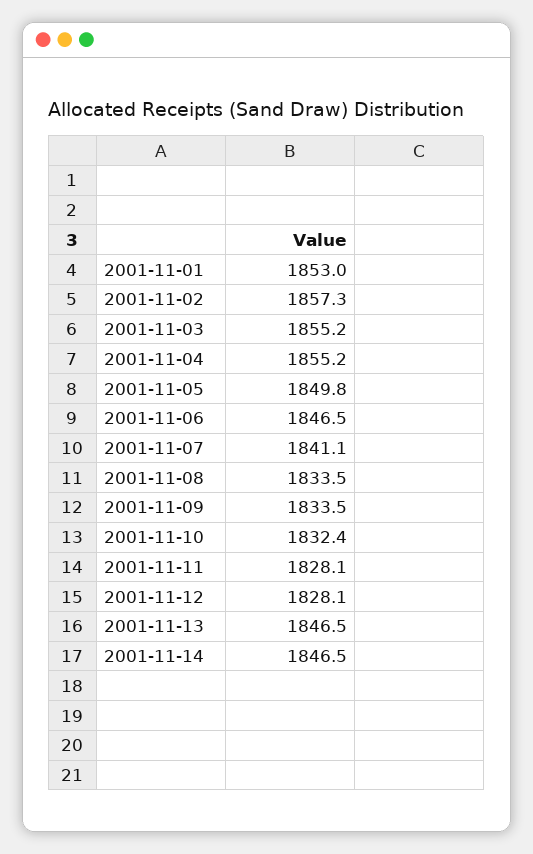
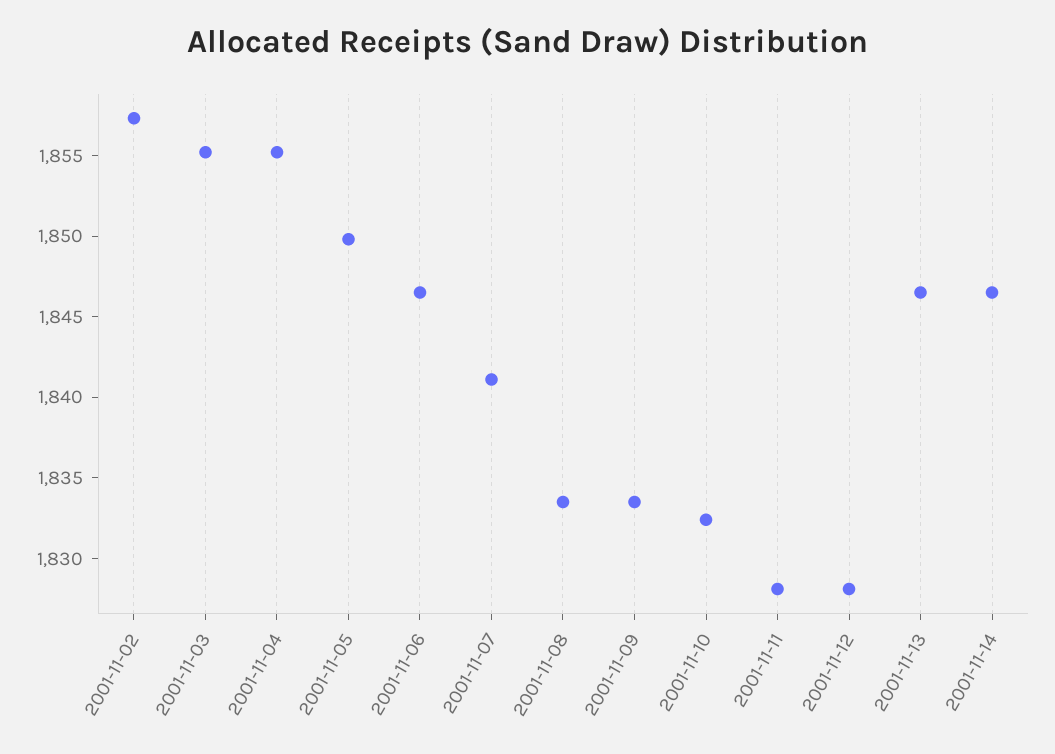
  {
-   "2001-11-01": 1853,
    "2001-11-02": 1857.3,
    "2001-11-03": 1855.2,
    "2001-11-04": 1855.2,
    "2001-11-05": 1849.8,
    "2001-11-06": 1846.5,
    "2001-11-07": 1841.1,
    "2001-11-08": 1833.5,
    "2001-11-09": 1833.5,
    "2001-11-10": 1832.4,
    "2001-11-11": 1828.1,
    "2001-11-12": 1828.1,
    "2001-11-13": 1846.5,
    "2001-11-14": 1846.5
  }

